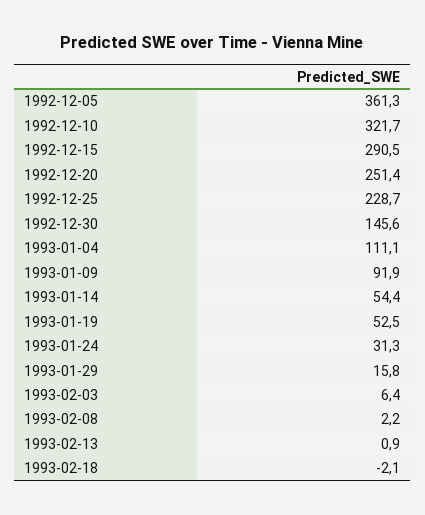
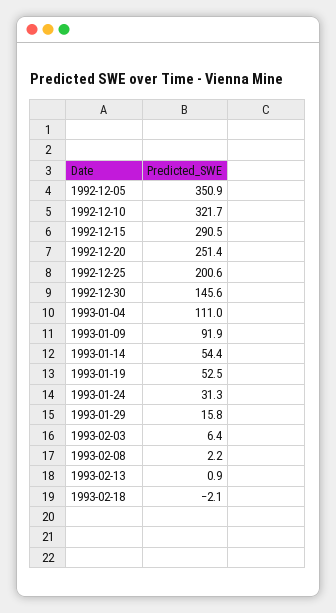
  {
-   "1992-12-05": 361.3,
+   "1992-12-05": 350.9,
    "1992-12-10": 321.7,
    "1992-12-15": 290.5,
    "1992-12-20": 251.4,
-   "1992-12-25": 228.7,
+   "1992-12-25": 200.6,
    "1992-12-30": 145.6,
-   "1993-01-04": 111.1,
+   "1993-01-04": 111,
    "1993-01-09": 91.9,
    "1993-01-14": 54.4,
    "1993-01-19": 52.5,
    "1993-01-24": 31.3,
    "1993-01-29": 15.8,
    "1993-02-03": 6.4,
    "1993-02-08": 2.2,
    "1993-02-13": 0.9,
    "1993-02-18": -2.1
  }

